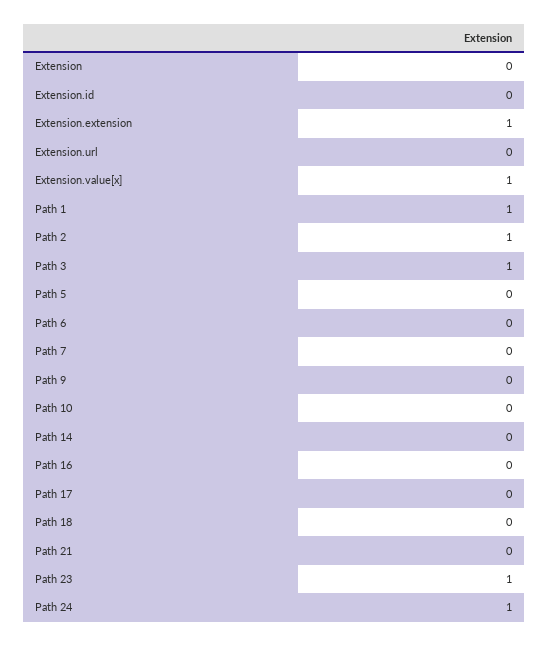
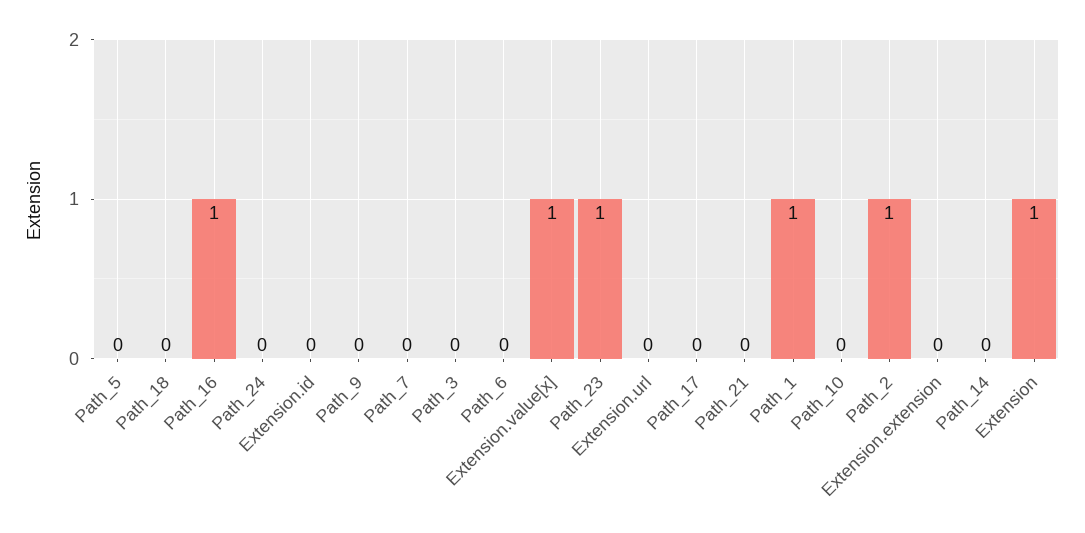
  {
-   "Extension": 0,
+   "Extension": 1,
    "Extension.id": 0,
-   "Extension.extension": 1,
+   "Extension.extension": 0,
    "Extension.url": 0,
    "Extension.value[x]": 1,
    "Path 1": 1,
    "Path 2": 1,
-   "Path 3": 1,
+   "Path 3": 0,
    "Path 5": 0,
    "Path 6": 0,
    "Path 7": 0,
    "Path 9": 0,
    "Path 10": 0,
    "Path 14": 0,
-   "Path 16": 0,
+   "Path 16": 1,
    "Path 17": 0,
    "Path 18": 0,
    "Path 21": 0,
    "Path 23": 1,
-   "Path 24": 1
+   "Path 24": 0
  }

